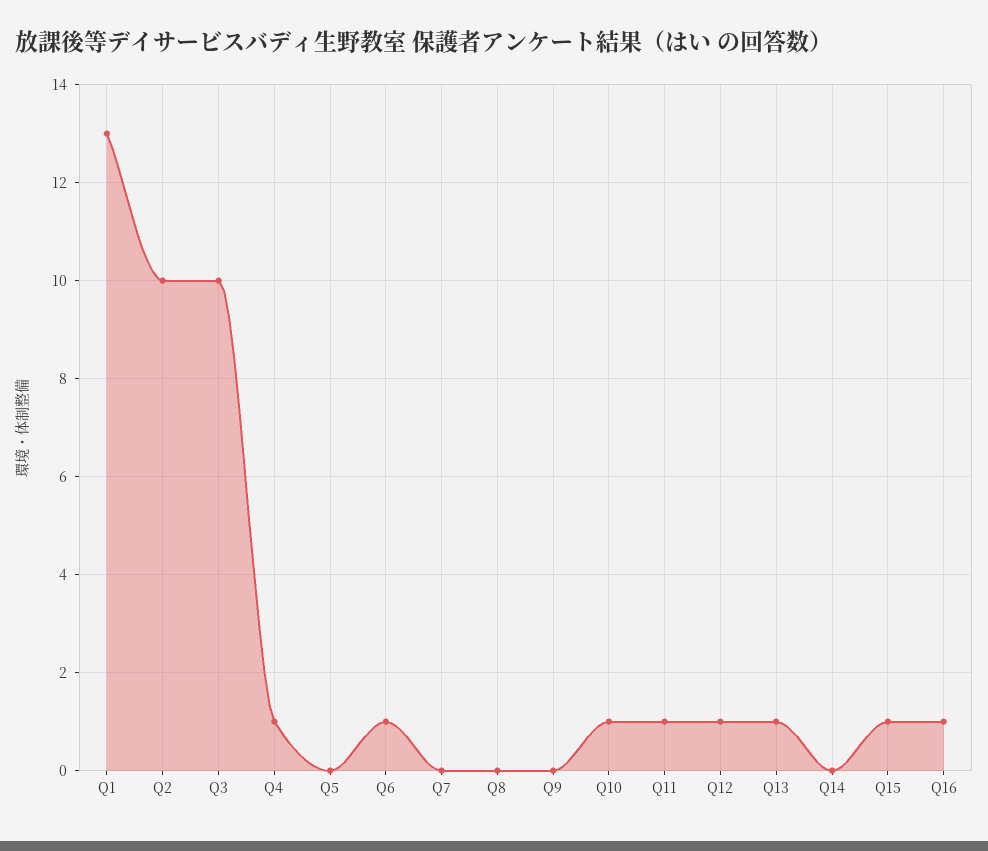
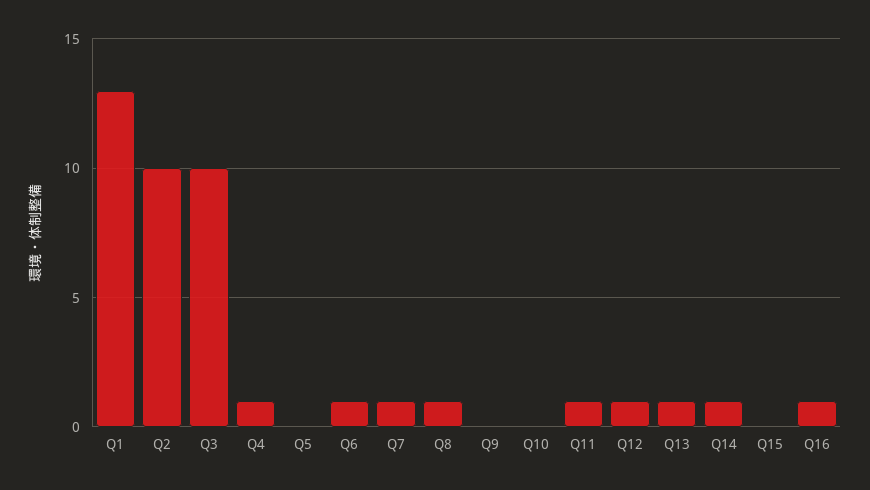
  {
    "Q1": 13,
    "Q2": 10,
    "Q3": 10,
    "Q4": 1,
    "Q5": 0,
    "Q6": 1,
-   "Q7": 0,
+   "Q7": 1,
-   "Q8": 0,
+   "Q8": 1,
    "Q9": 0,
-   "Q10": 1,
+   "Q10": 0,
    "Q11": 1,
    "Q12": 1,
    "Q13": 1,
-   "Q14": 0,
+   "Q14": 1,
-   "Q15": 1,
+   "Q15": 0,
    "Q16": 1
  }

